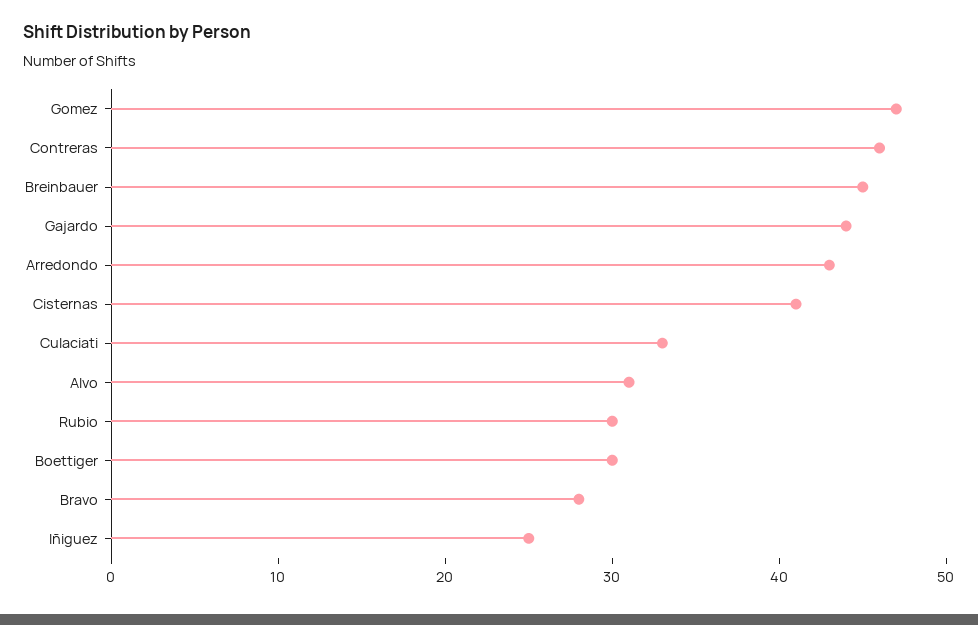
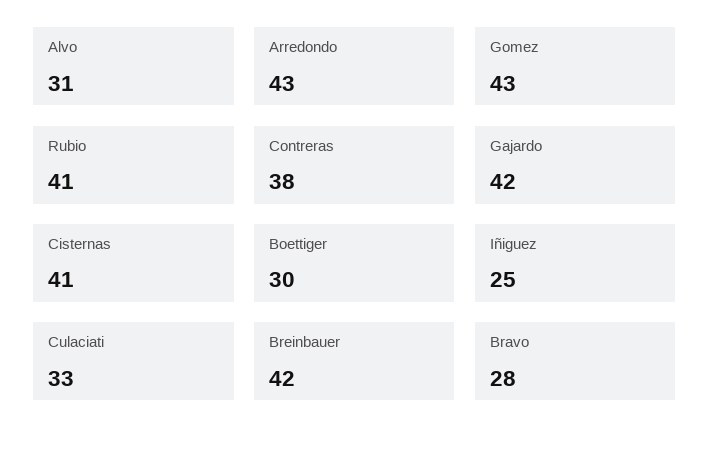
  {
-   "Gomez": 47,
+   "Gomez": 43,
-   "Contreras": 46,
+   "Contreras": 38,
-   "Breinbauer": 45,
+   "Breinbauer": 42,
-   "Gajardo": 44,
+   "Gajardo": 42,
    "Arredondo": 43,
    "Cisternas": 41,
    "Culaciati": 33,
    "Alvo": 31,
-   "Rubio": 30,
+   "Rubio": 41,
    "Boettiger": 30,
    "Bravo": 28,
    "Iñiguez": 25
  }

